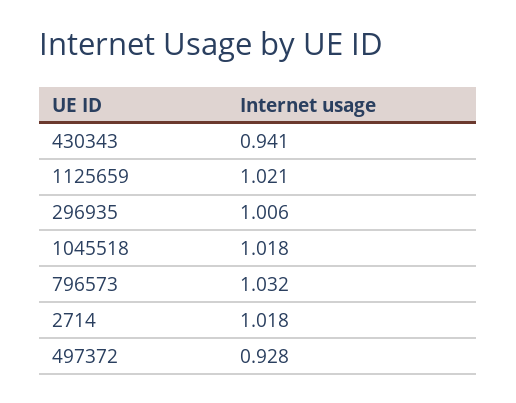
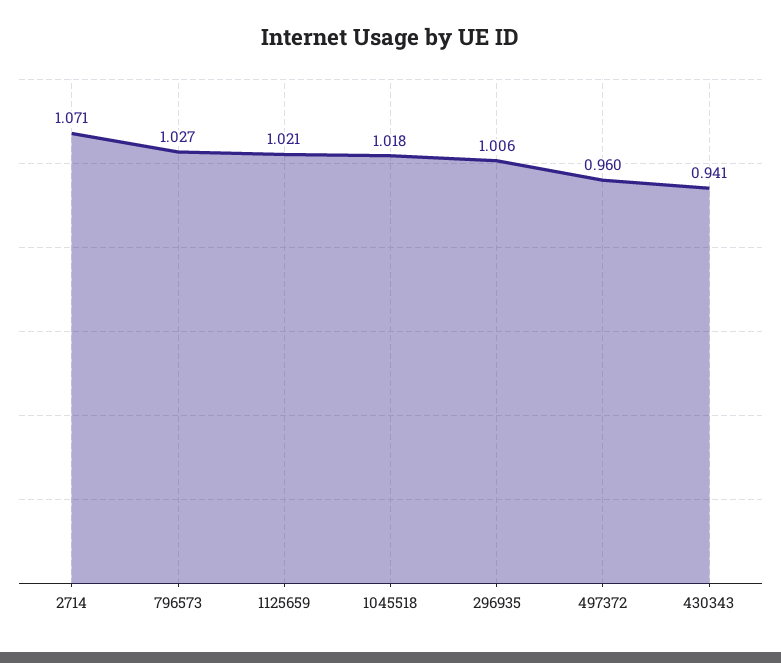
  {
    "430343": 0.941,
    "1125659": 1.021,
    "296935": 1.006,
    "1045518": 1.018,
-   "796573": 1.032,
+   "796573": 1.027,
-   "2714": 1.018,
+   "2714": 1.071,
-   "497372": 0.928
+   "497372": 0.96
  }

